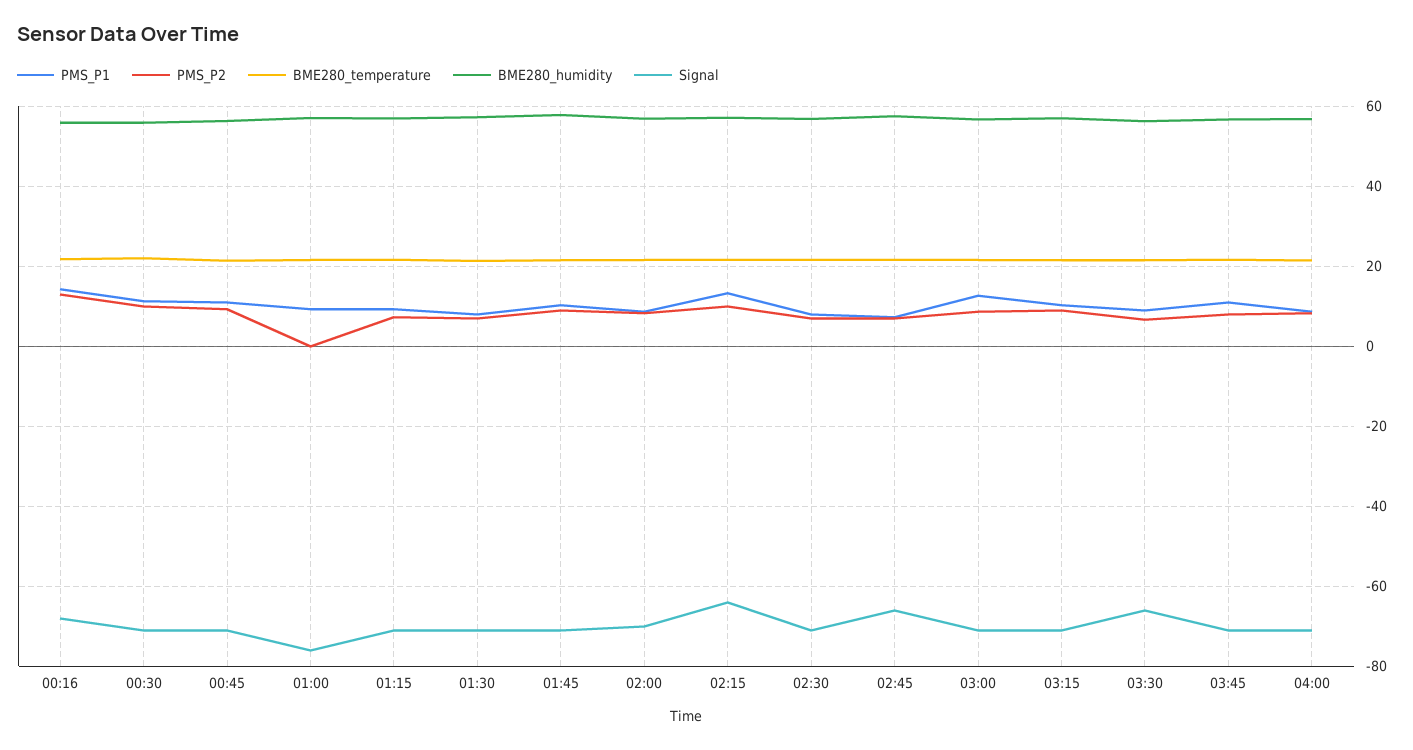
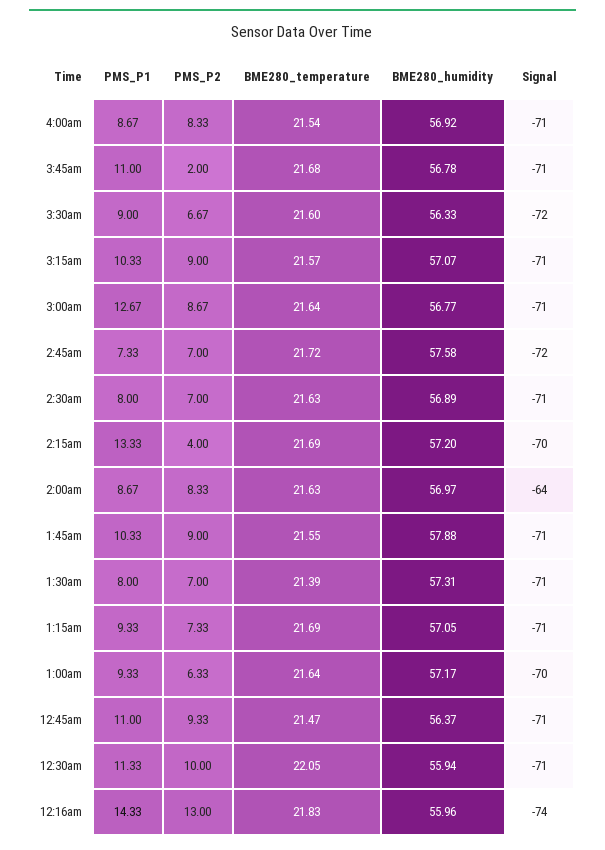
  {
    "PMS_P1": {
      "00:16": 14.33,
      "00:30": 11.33,
      "00:45": 11,
      "01:00": 9.33,
      "01:15": 9.33,
      "01:30": 8,
      "01:45": 10.33,
      "02:00": 8.67,
      "02:15": 13.33,
      "02:30": 8,
      "02:45": 7.33,
      "03:00": 12.67,
      "03:15": 10.33,
      "03:30": 9,
      "03:45": 11,
      "04:00": 8.67
    },
    "PMS_P2": {
      "00:16": 13,
      "00:30": 10,
      "00:45": 9.33,
-     "01:00": 0,
+     "01:00": 6.33,
      "01:15": 7.33,
      "01:30": 7,
      "01:45": 9,
      "02:00": 8.33,
-     "02:15": 10,
+     "02:15": 4,
      "02:30": 7,
      "02:45": 7,
      "03:00": 8.67,
      "03:15": 9,
      "03:30": 6.67,
-     "03:45": 8,
+     "03:45": 2,
      "04:00": 8.33
    },
    "BME280_temperature": {
      "00:16": 21.83,
      "00:30": 22.05,
      "00:45": 21.47,
      "01:00": 21.64,
      "01:15": 21.69,
      "01:30": 21.39,
      "01:45": 21.55,
      "02:00": 21.63,
      "02:15": 21.69,
      "02:30": 21.63,
      "02:45": 21.72,
      "03:00": 21.64,
      "03:15": 21.57,
      "03:30": 21.6,
      "03:45": 21.68,
      "04:00": 21.54
    },
    "BME280_humidity": {
      "00:16": 55.96,
      "00:30": 55.94,
      "00:45": 56.37,
      "01:00": 57.17,
      "01:15": 57.05,
      "01:30": 57.31,
      "01:45": 57.88,
      "02:00": 56.97,
      "02:15": 57.2,
      "02:30": 56.89,
      "02:45": 57.58,
      "03:00": 56.77,
      "03:15": 57.07,
      "03:30": 56.33,
      "03:45": 56.78,
      "04:00": 56.92
    },
    "Signal": {
-     "00:16": -68,
+     "00:16": -74,
      "00:30": -71,
      "00:45": -71,
-     "01:00": -76,
+     "01:00": -70,
      "01:15": -71,
      "01:30": -71,
      "01:45": -71,
-     "02:00": -70,
+     "02:00": -64,
-     "02:15": -64,
+     "02:15": -70,
      "02:30": -71,
-     "02:45": -66,
+     "02:45": -72,
      "03:00": -71,
      "03:15": -71,
-     "03:30": -66,
+     "03:30": -72,
      "03:45": -71,
      "04:00": -71
    }
  }

